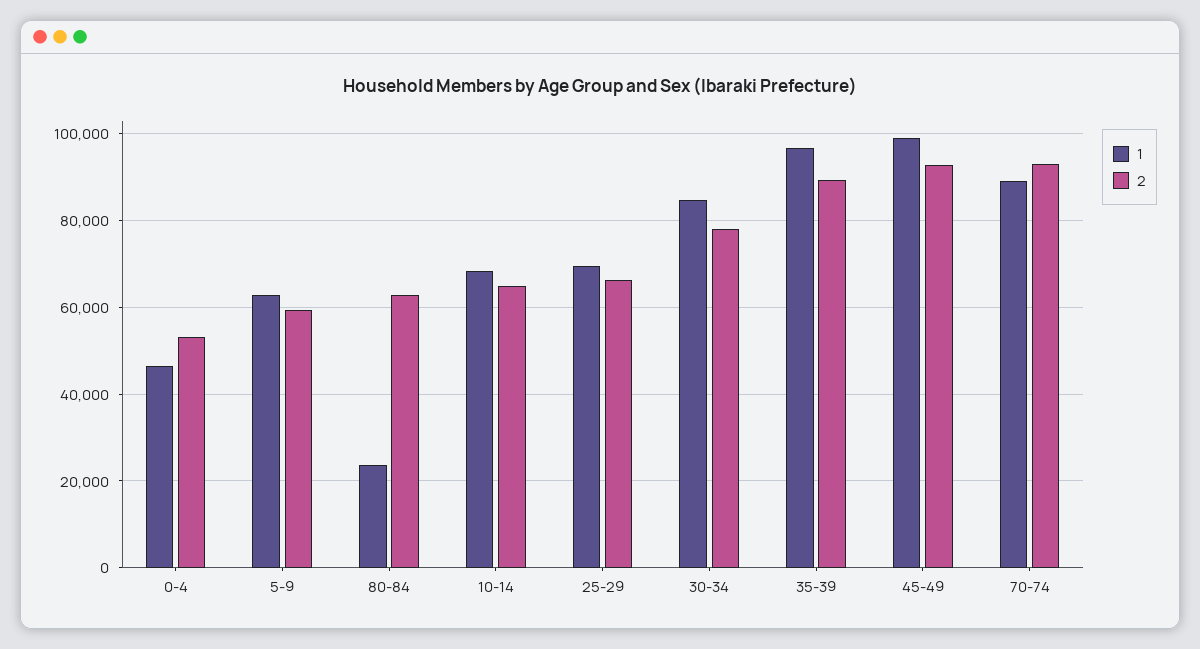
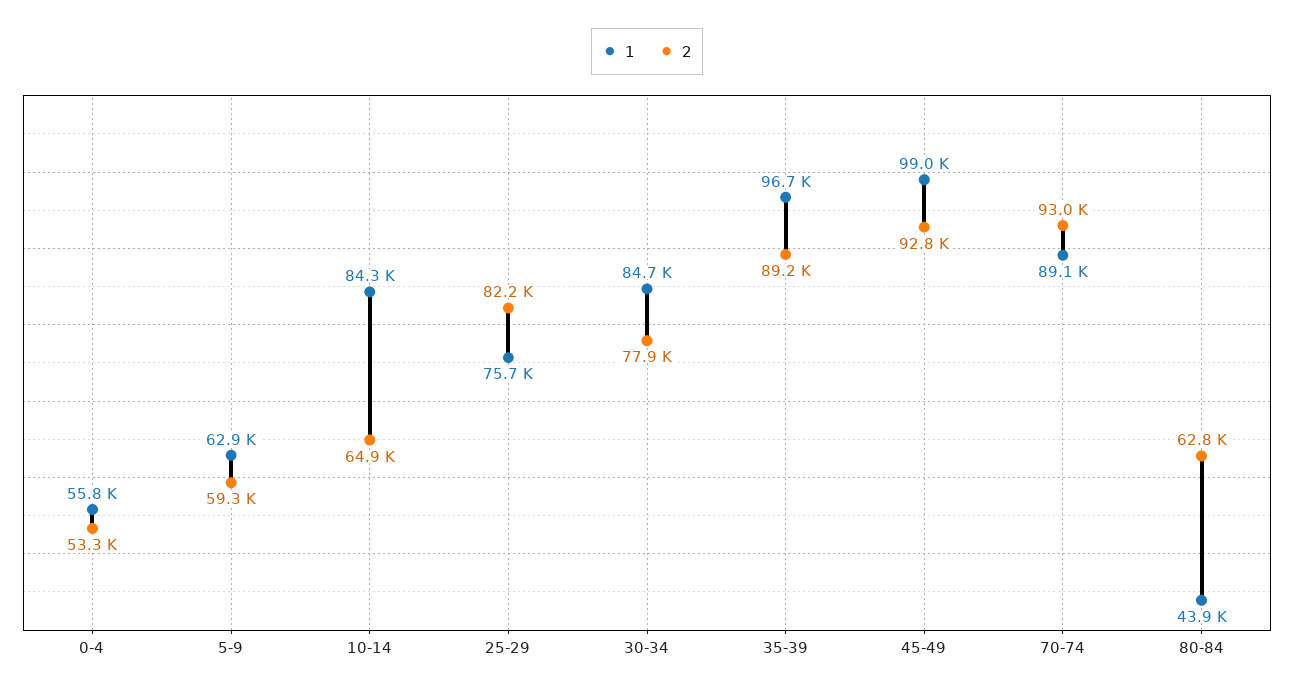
  {
    "1": {
-     "0-4": 46000,
+     "0-4": 55800,
      "5-9": 62900,
-     "80-84": 24000,
+     "80-84": 43900,
-     "10-14": 68000,
+     "10-14": 84300,
-     "25-29": 70000,
+     "25-29": 75700,
      "30-34": 84700,
      "35-39": 96700,
      "45-49": 99000,
      "70-74": 89100
    },
    "2": {
      "0-4": 53300,
      "5-9": 59300,
      "80-84": 62800,
      "10-14": 64900,
-     "25-29": 66000,
+     "25-29": 82200,
      "30-34": 77900,
      "35-39": 89200,
      "45-49": 92800,
      "70-74": 93000
    }
  }

